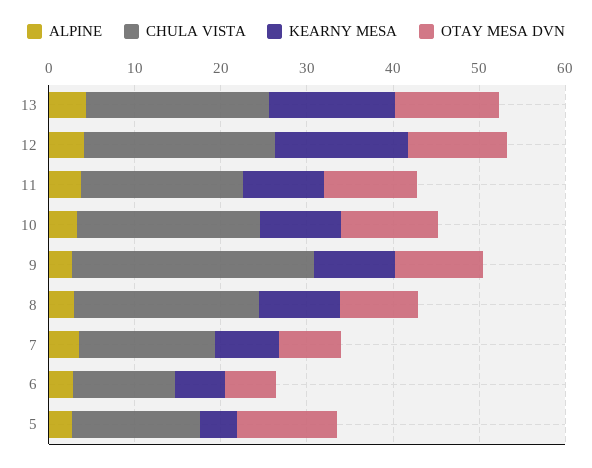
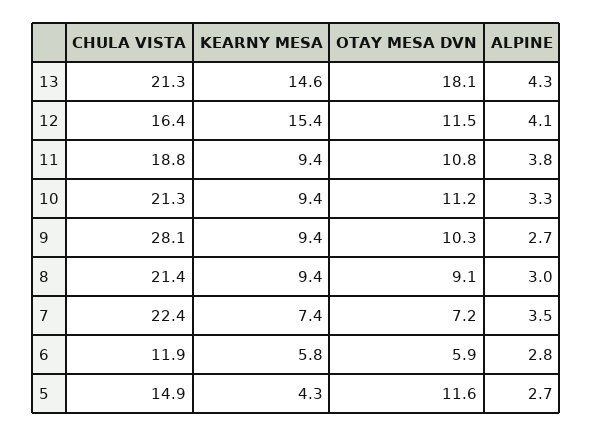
  {
    "ALPINE": {
      "13": 4.3,
      "12": 4.1,
      "11": 3.8,
      "10": 3.3,
      "9": 2.7,
      "8": 3,
      "7": 3.5,
      "6": 2.8,
      "5": 2.7
    },
    "CHULA VISTA": {
      "13": 21.3,
-     "12": 22,
+     "12": 16.4,
      "11": 18.8,
      "10": 21.3,
      "9": 28.1,
      "8": 21.4,
-     "7": 16,
+     "7": 22.4,
      "6": 11.9,
      "5": 14.9
    },
    "KEARNY MESA": {
      "13": 14.6,
      "12": 15.4,
      "11": 9.4,
      "10": 9.4,
      "9": 9.4,
      "8": 9.4,
      "7": 7.4,
      "6": 5.8,
      "5": 4.3
    },
    "OTAY MESA DVN": {
-     "13": 12,
+     "13": 18.1,
      "12": 11.5,
      "11": 10.8,
      "10": 11.2,
      "9": 10.3,
      "8": 9.1,
      "7": 7.2,
      "6": 5.9,
      "5": 11.6
    }
  }

